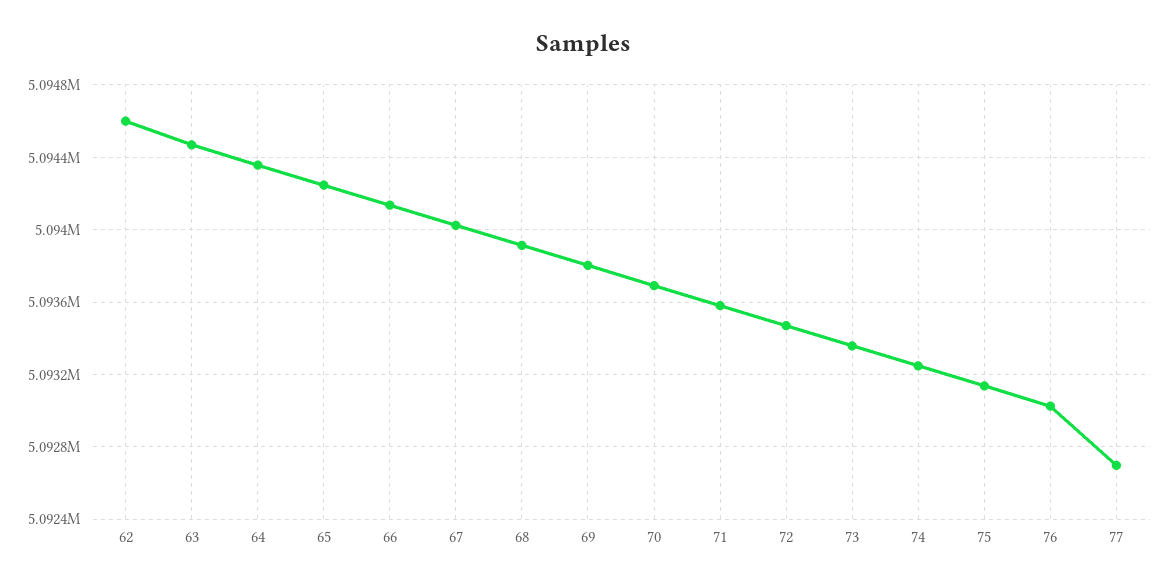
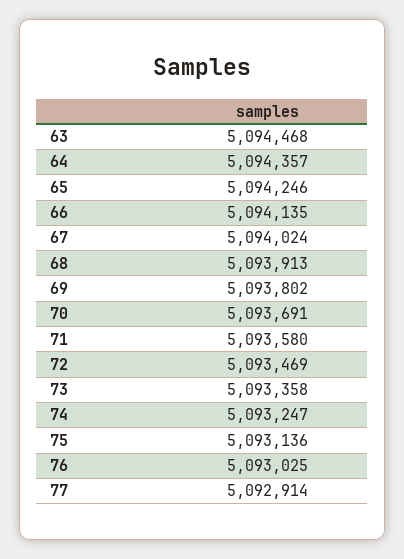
  {
-   "62": 5094600,
    "63": 5094468,
    "64": 5094357,
    "65": 5094246,
    "66": 5094135,
    "67": 5094024,
    "68": 5093913,
    "69": 5093802,
    "70": 5093691,
    "71": 5093580,
    "72": 5093469,
    "73": 5093358,
    "74": 5093247,
    "75": 5093136,
    "76": 5093025,
-   "77": 5092700
+   "77": 5092914
  }

